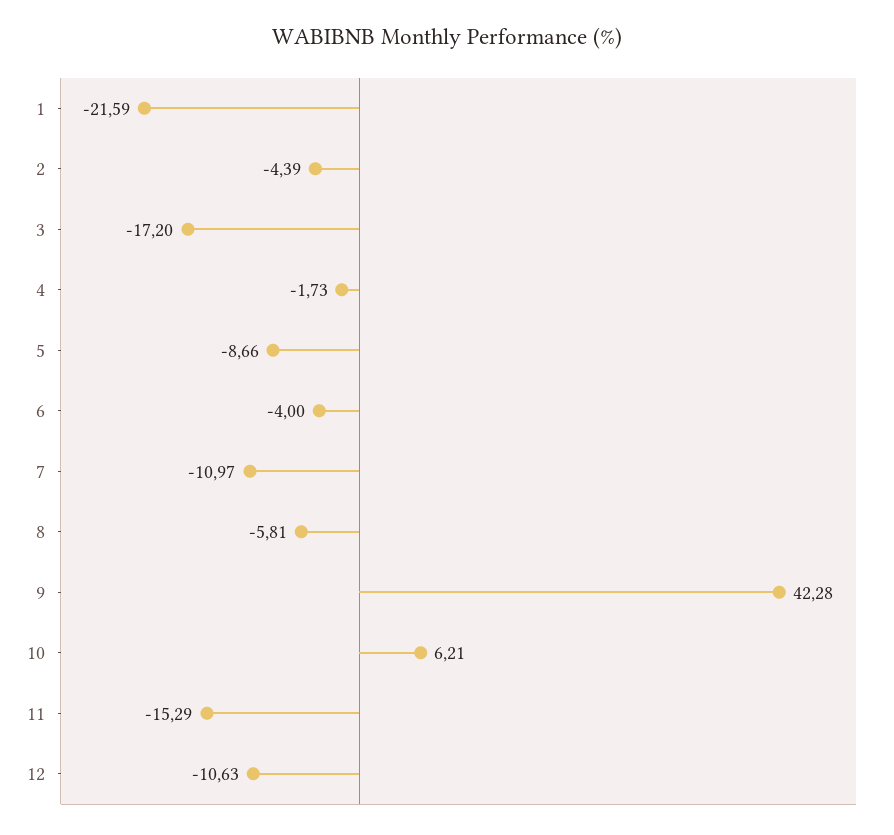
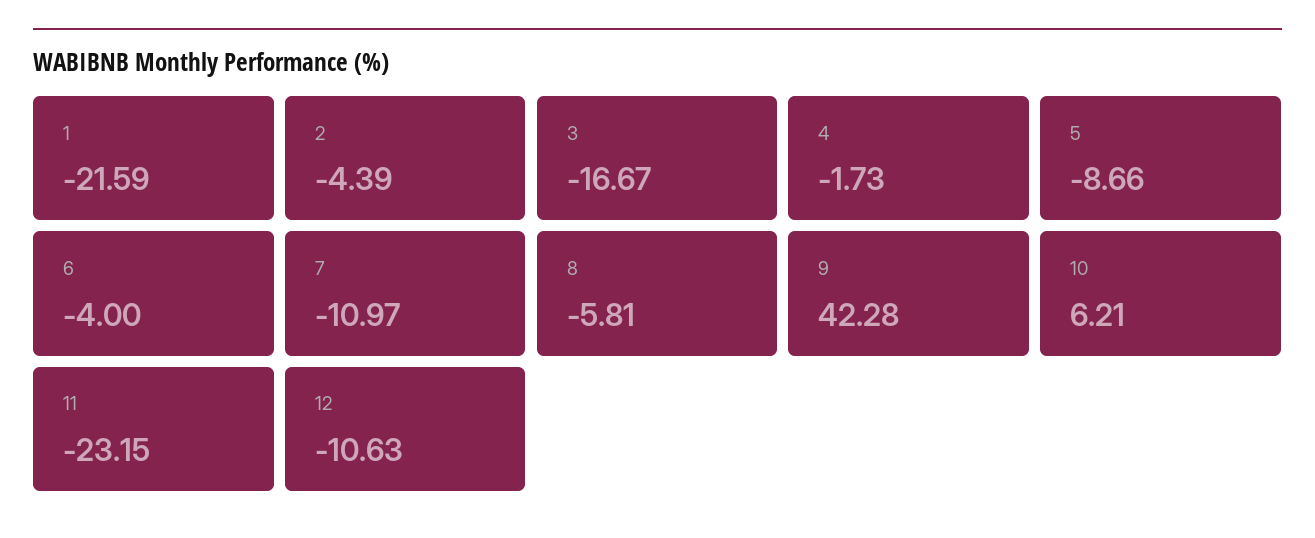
  {
    "1": -21.59,
    "2": -4.39,
-   "3": -17.2,
+   "3": -16.67,
    "4": -1.73,
    "5": -8.66,
    "6": -4,
    "7": -10.97,
    "8": -5.81,
    "9": 42.28,
    "10": 6.21,
-   "11": -15.29,
+   "11": -23.15,
    "12": -10.63
  }

